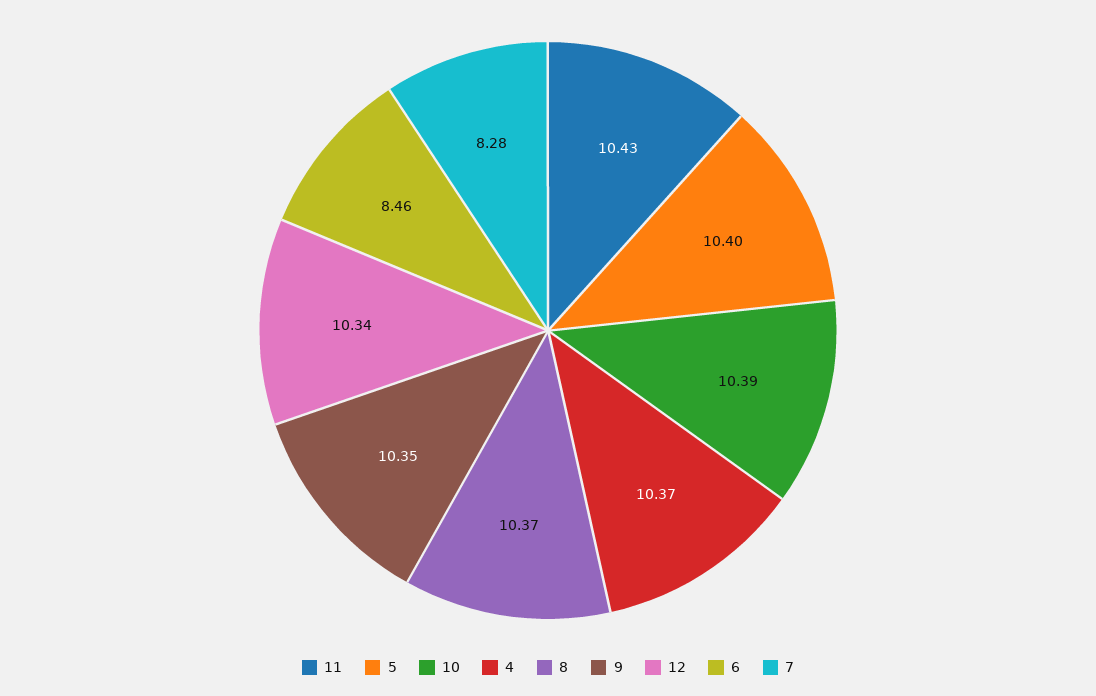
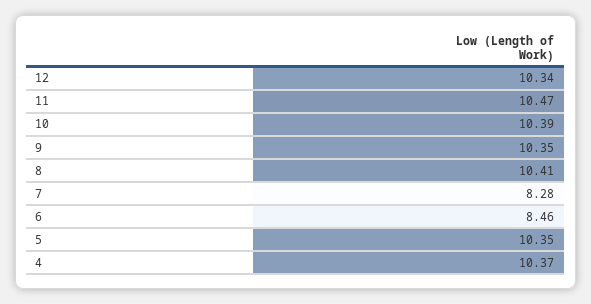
  {
-   "11": 10.43,
+   "11": 10.47,
-   "5": 10.4,
+   "5": 10.35,
    "10": 10.39,
    "4": 10.37,
-   "8": 10.37,
+   "8": 10.41,
    "9": 10.35,
    "12": 10.34,
    "6": 8.46,
    "7": 8.28
  }

